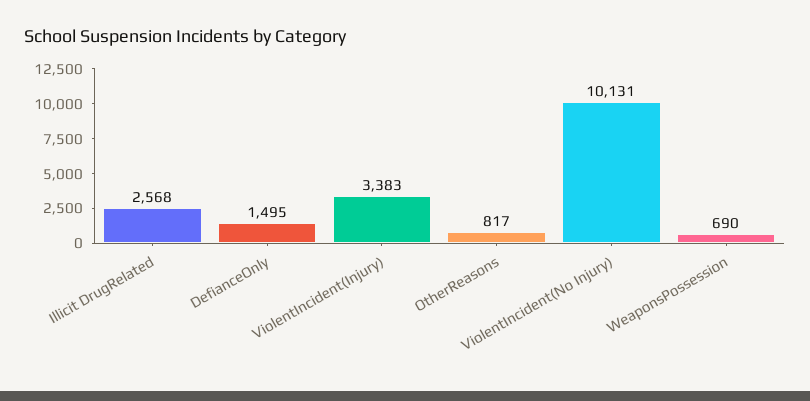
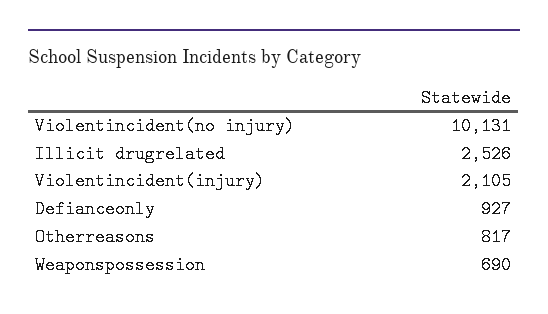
  {
-   "Illicit DrugRelated": 2568,
+   "Illicit DrugRelated": 2526,
-   "DefianceOnly": 1495,
+   "DefianceOnly": 927,
-   "ViolentIncident(Injury)": 3383,
+   "ViolentIncident(Injury)": 2105,
    "OtherReasons": 817,
    "ViolentIncident(No Injury)": 10131,
    "WeaponsPossession": 690
  }

